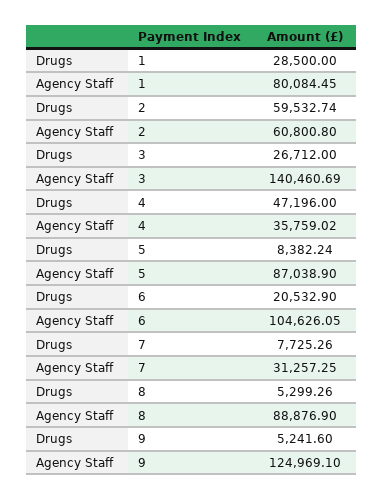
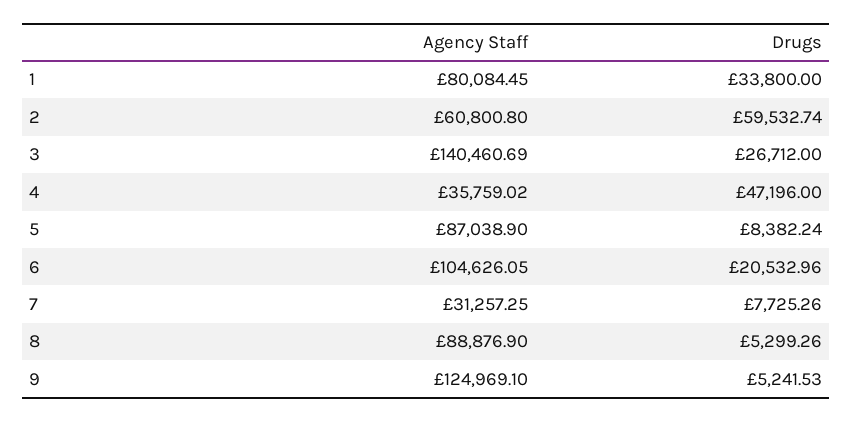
  {
    "Drugs": {
-     "1": 28500,
+     "1": 33800,
      "2": 59532.74,
      "3": 26712,
      "4": 47196,
      "5": 8382.24,
-     "6": 20532.9,
+     "6": 20532.96,
      "7": 7725.26,
      "8": 5299.26,
-     "9": 5241.6
+     "9": 5241.53
    },
    "Agency Staff": {
      "1": 80084.45,
      "2": 60800.8,
      "3": 140460.69,
      "4": 35759.02,
      "5": 87038.9,
      "6": 104626.05,
      "7": 31257.25,
      "8": 88876.9,
      "9": 124969.1
    }
  }

